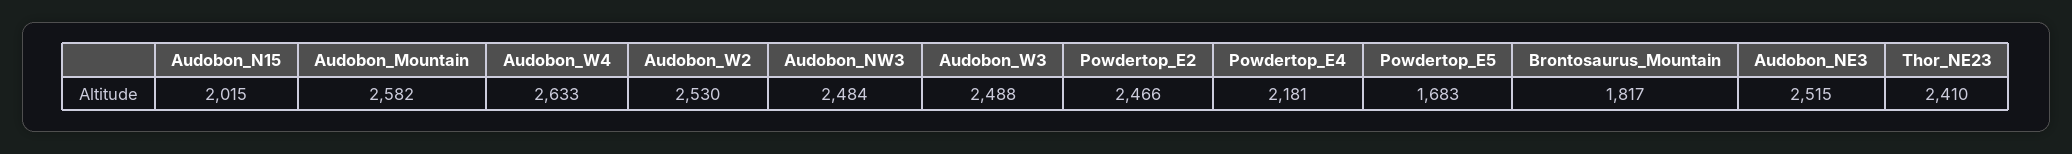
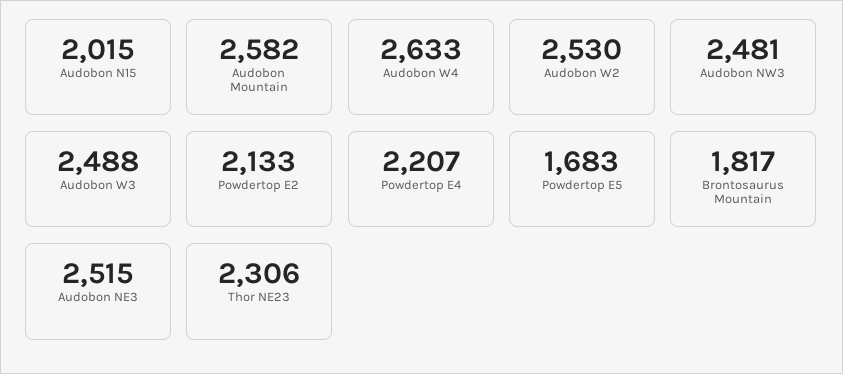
  {
    "Audobon_N15": 2015,
    "Audobon_Mountain": 2582,
    "Audobon_W4": 2633,
    "Audobon_W2": 2530,
-   "Audobon_NW3": 2484,
+   "Audobon_NW3": 2481,
    "Audobon_W3": 2488,
-   "Powdertop_E2": 2466,
+   "Powdertop_E2": 2133,
-   "Powdertop_E4": 2181,
+   "Powdertop_E4": 2207,
    "Powdertop_E5": 1683,
    "Brontosaurus_Mountain": 1817,
    "Audobon_NE3": 2515,
-   "Thor_NE23": 2410
+   "Thor_NE23": 2306
  }

